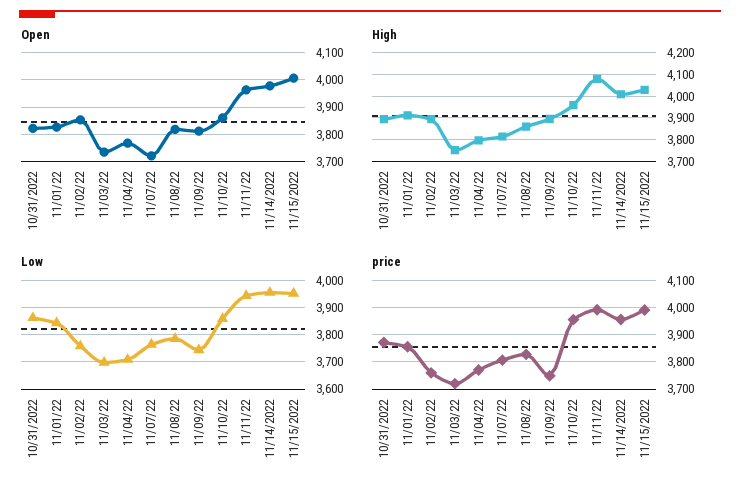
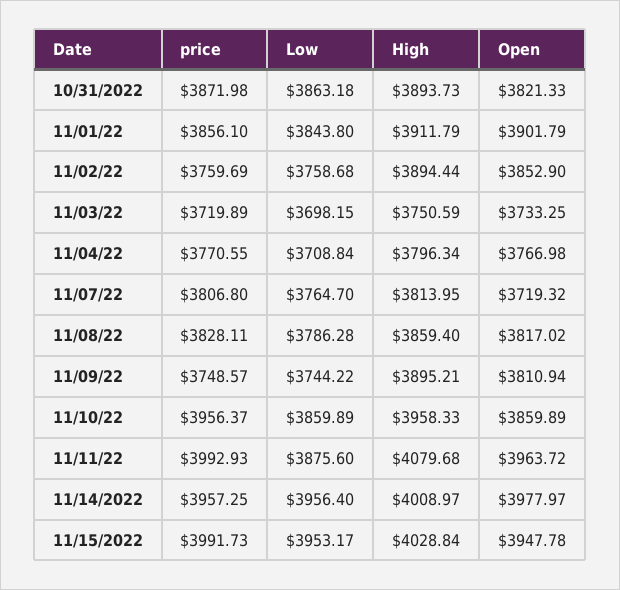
  {
    "Open": {
      "10/31/2022": 3821.33,
-     "11/01/22": 3825,
+     "11/01/22": 3901.79,
      "11/02/22": 3852.9,
      "11/03/22": 3733.25,
      "11/04/22": 3766.98,
      "11/07/22": 3719.32,
      "11/08/22": 3817.02,
      "11/09/22": 3810.94,
      "11/10/22": 3859.89,
      "11/11/22": 3963.72,
      "11/14/2022": 3977.97,
-     "11/15/2022": 4000
+     "11/15/2022": 3947.78
    },
    "High": {
      "10/31/2022": 3893.73,
      "11/01/22": 3911.79,
      "11/02/22": 3894.44,
      "11/03/22": 3750.59,
      "11/04/22": 3796.34,
      "11/07/22": 3813.95,
      "11/08/22": 3859.4,
      "11/09/22": 3895.21,
      "11/10/22": 3958.33,
      "11/11/22": 4079.68,
      "11/14/2022": 4008.97,
      "11/15/2022": 4028.84
    },
    "Low": {
      "10/31/2022": 3863.18,
      "11/01/22": 3843.8,
      "11/02/22": 3758.68,
      "11/03/22": 3698.15,
      "11/04/22": 3708.84,
      "11/07/22": 3764.7,
      "11/08/22": 3786.28,
      "11/09/22": 3744.22,
      "11/10/22": 3859.89,
-     "11/11/22": 3950,
+     "11/11/22": 3875.6,
      "11/14/2022": 3956.4,
      "11/15/2022": 3953.17
    },
    "price": {
      "10/31/2022": 3871.98,
      "11/01/22": 3856.1,
      "11/02/22": 3759.69,
      "11/03/22": 3719.89,
      "11/04/22": 3770.55,
      "11/07/22": 3806.8,
      "11/08/22": 3828.11,
      "11/09/22": 3748.57,
      "11/10/22": 3956.37,
      "11/11/22": 3992.93,
      "11/14/2022": 3957.25,
      "11/15/2022": 3991.73
    }
  }

